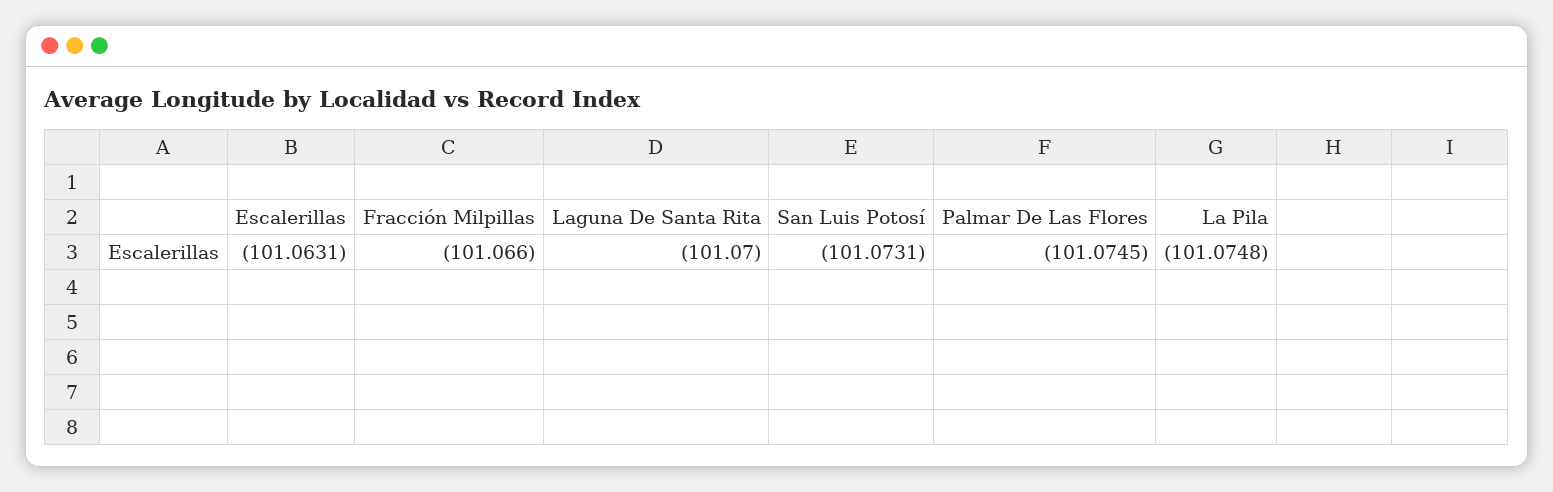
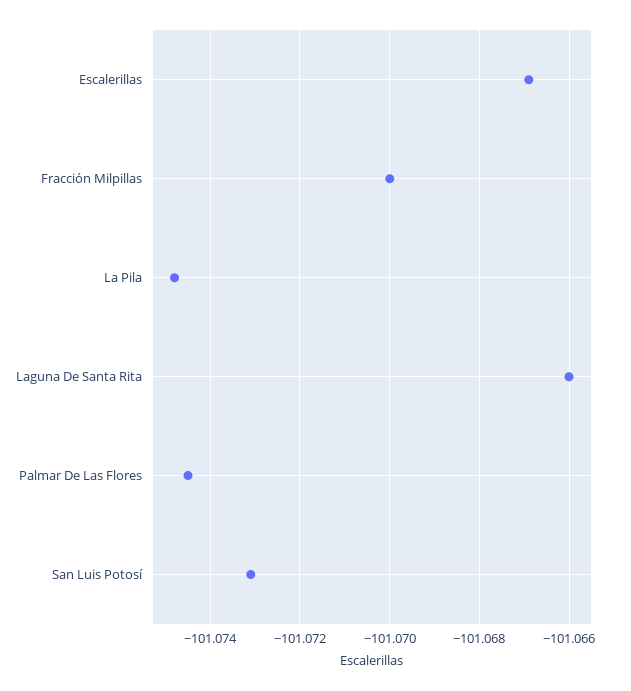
  {
-   "Escalerillas": -101.0631,
+   "Escalerillas": -101.067,
-   "Fracción Milpillas": -101.066,
+   "Fracción Milpillas": -101.07,
-   "Laguna De Santa Rita": -101.07,
+   "Laguna De Santa Rita": -101.066,
    "San Luis Potosí": -101.0731,
    "Palmar De Las Flores": -101.0745,
    "La Pila": -101.0748
  }

